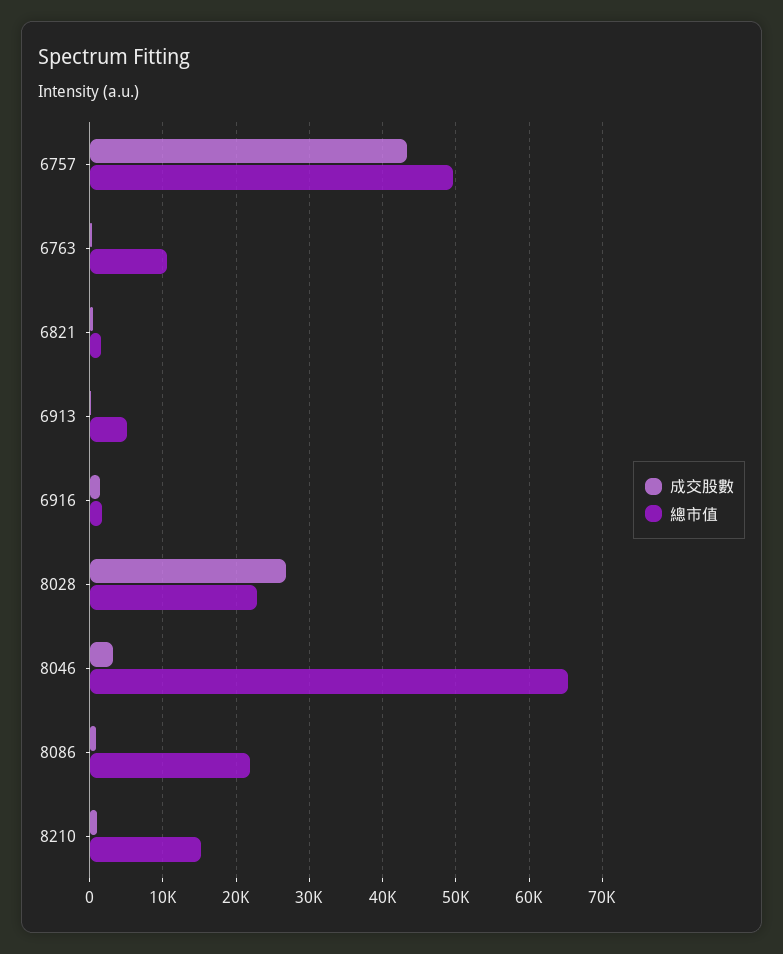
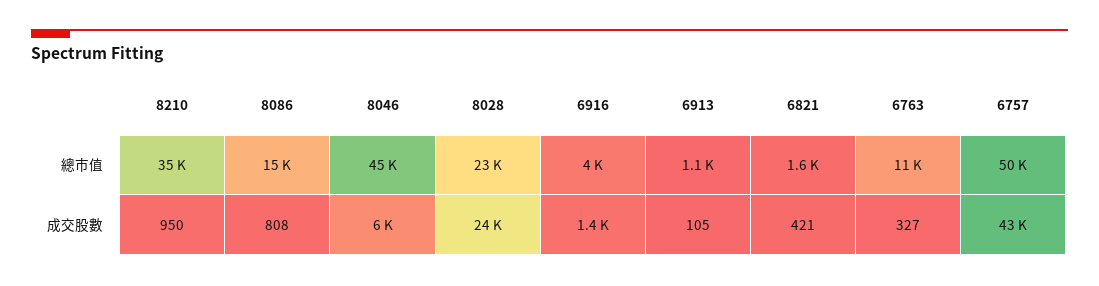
  {
    "成交股數": {
      "6757": 43000,
      "6763": 327,
      "6821": 421,
      "6913": 105,
      "6916": 1400,
-     "8028": 27000,
+     "8028": 24000,
-     "8046": 3000,
+     "8046": 6000,
      "8086": 808,
      "8210": 950
    },
    "總市值": {
      "6757": 50000,
      "6763": 11000,
      "6821": 1600,
-     "6913": 5000,
+     "6913": 1100,
-     "6916": 2000,
+     "6916": 4000,
      "8028": 23000,
-     "8046": 65000,
+     "8046": 45000,
-     "8086": 22000,
+     "8086": 15000,
-     "8210": 15000
+     "8210": 35000
    }
  }

